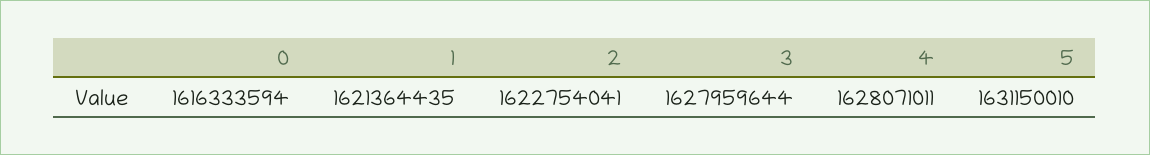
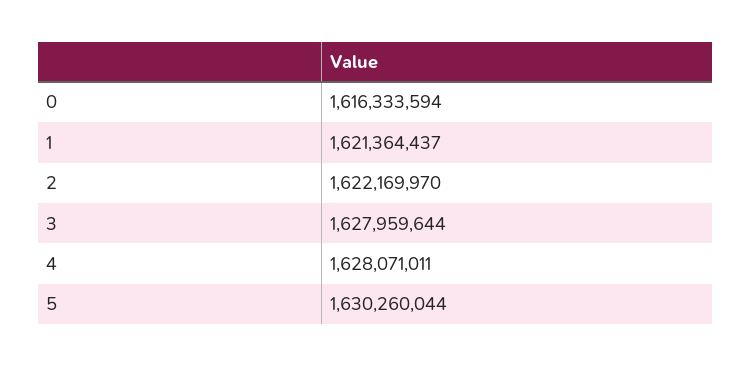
  {
    "0": 1616333594,
-   "1": 1621364435,
+   "1": 1621364437,
-   "2": 1622754041,
+   "2": 1622169970,
    "3": 1627959644,
    "4": 1628071011,
-   "5": 1631150010
+   "5": 1630260044
  }

